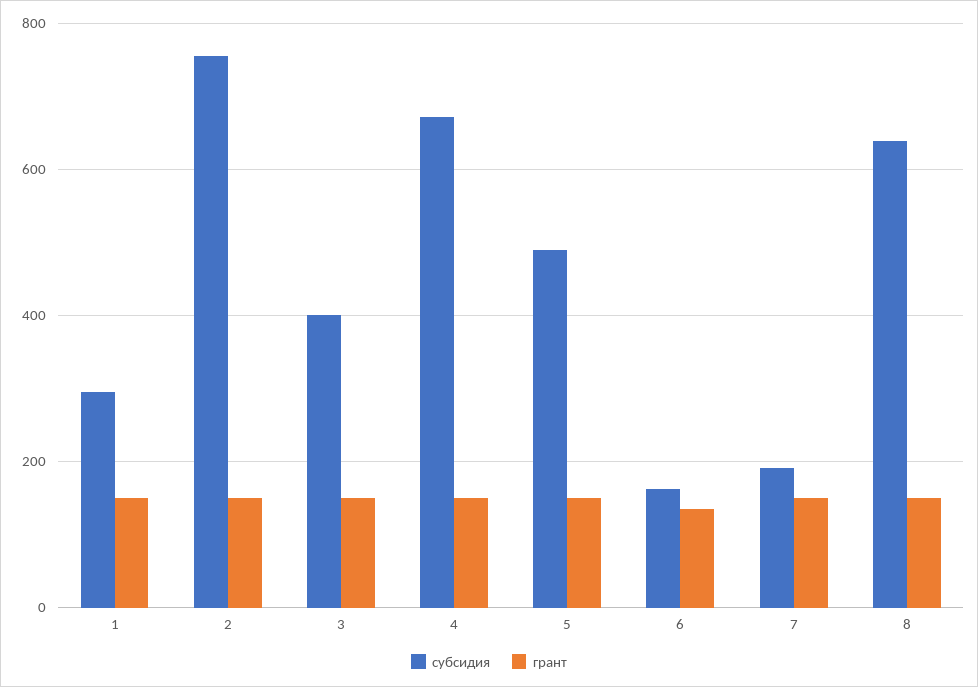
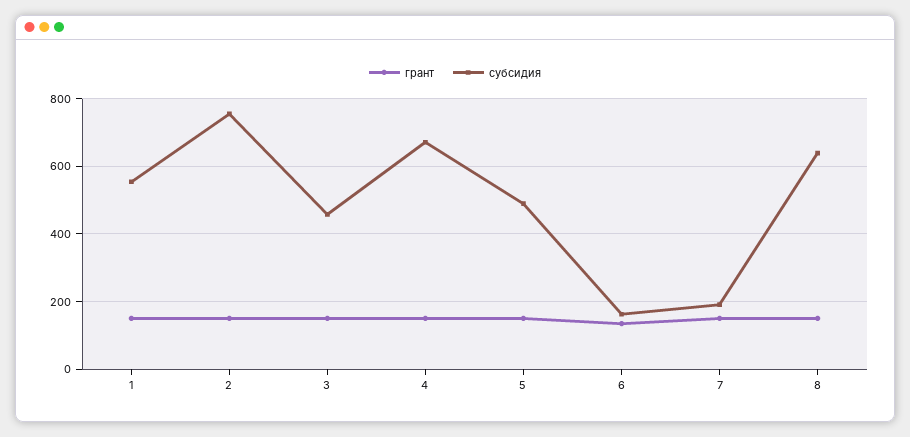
  {
    "субсидия": {
-     "1": 300,
+     "1": 560,
      "2": 760,
-     "3": 400,
+     "3": 460,
      "4": 680,
      "5": 480,
      "6": 160,
      "7": 200,
      "8": 640
    },
    "грант": {
      "1": 160,
      "2": 160,
      "3": 160,
      "4": 160,
      "5": 160,
      "6": 140,
      "7": 160,
      "8": 160
    }
  }

